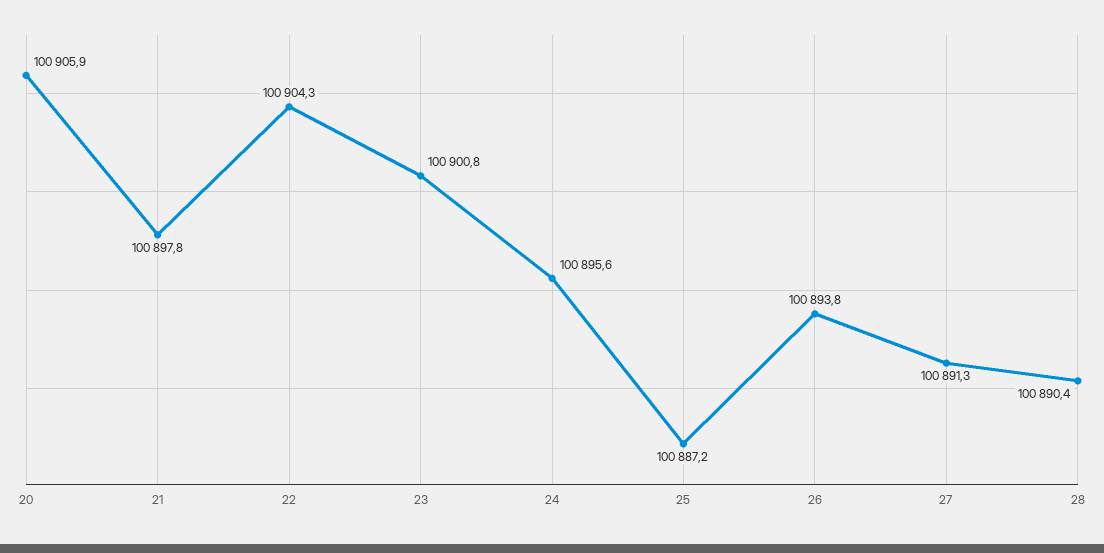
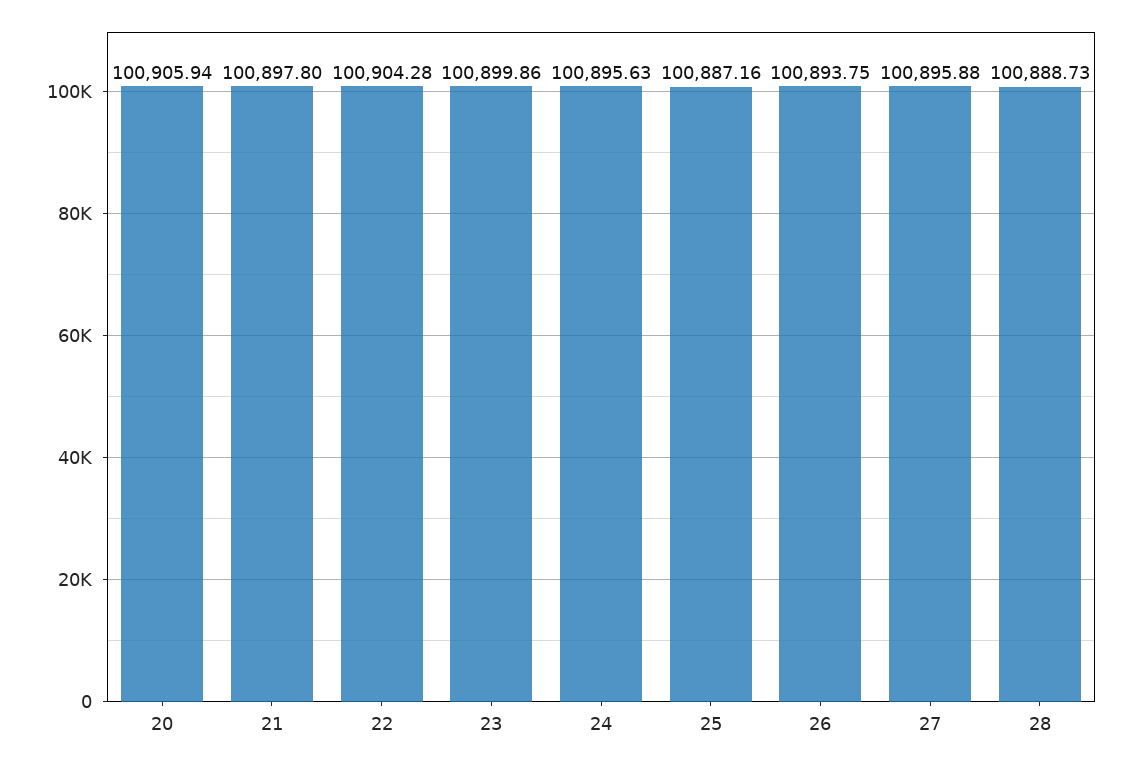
  {
    "20": 100905.94,
    "21": 100897.8,
    "22": 100904.28,
-   "23": 100900.8,
+   "23": 100899.86,
    "24": 100895.63,
    "25": 100887.16,
    "26": 100893.75,
-   "27": 100891.3,
+   "27": 100895.88,
-   "28": 100890.4
+   "28": 100888.73
  }

